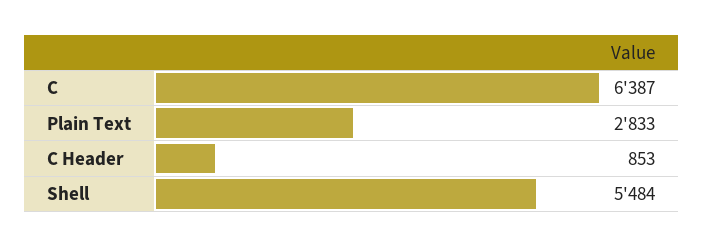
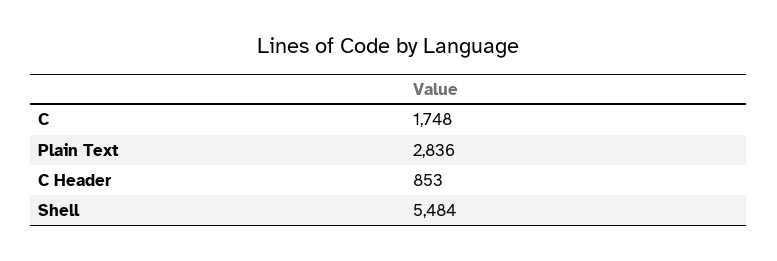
  {
-   "C": 6387,
+   "C": 1748,
-   "Plain Text": 2833,
+   "Plain Text": 2836,
    "C Header": 853,
    "Shell": 5484
  }

